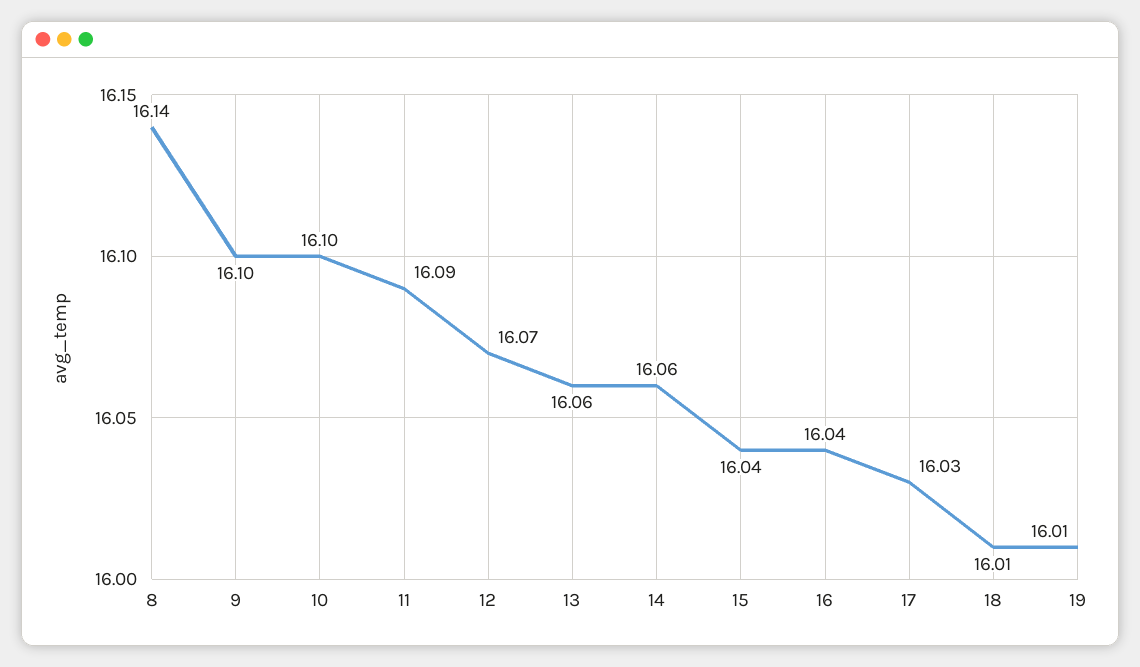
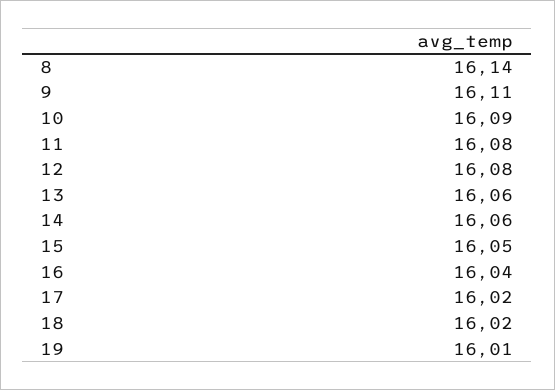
  {
    "8": 16.14,
-   "9": 16.1,
+   "9": 16.11,
-   "10": 16.1,
+   "10": 16.09,
-   "11": 16.09,
+   "11": 16.08,
-   "12": 16.07,
+   "12": 16.08,
    "13": 16.06,
    "14": 16.06,
-   "15": 16.04,
+   "15": 16.05,
    "16": 16.04,
-   "17": 16.03,
+   "17": 16.02,
-   "18": 16.01,
+   "18": 16.02,
    "19": 16.01
  }

